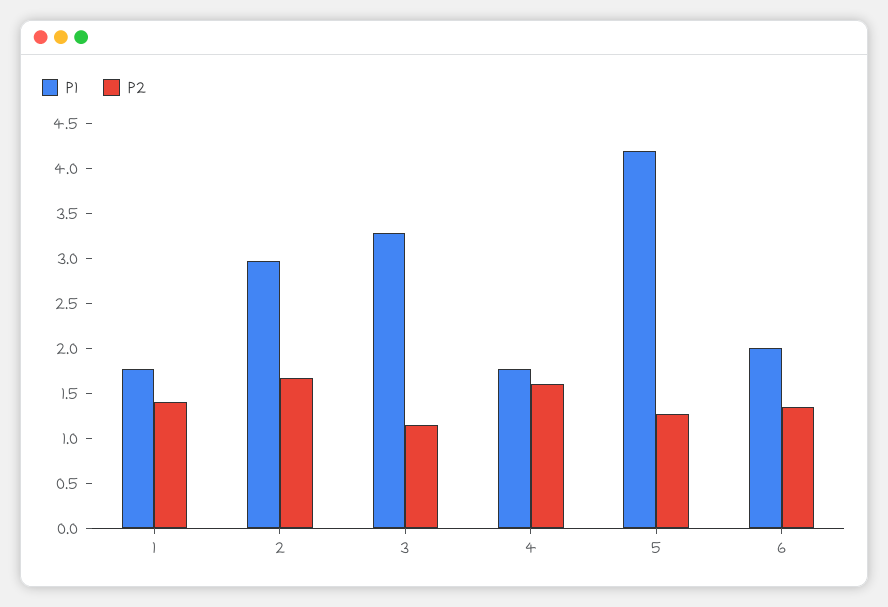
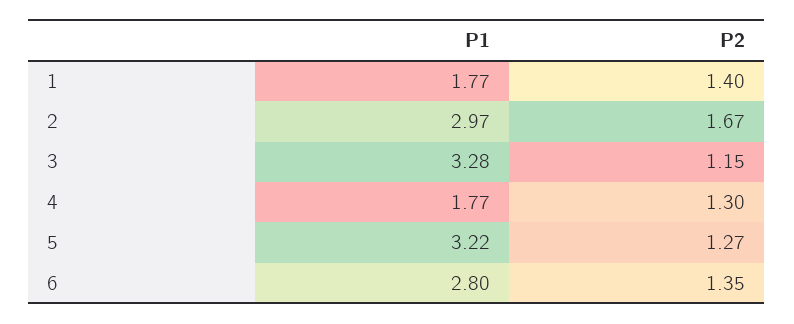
  {
    "P1": {
      "1": 1.77,
      "2": 2.97,
      "3": 3.28,
      "4": 1.77,
-     "5": 4.2,
+     "5": 3.22,
-     "6": 2
+     "6": 2.8
    },
    "P2": {
      "1": 1.4,
      "2": 1.67,
      "3": 1.15,
-     "4": 1.6,
+     "4": 1.3,
      "5": 1.27,
      "6": 1.35
    }
  }

